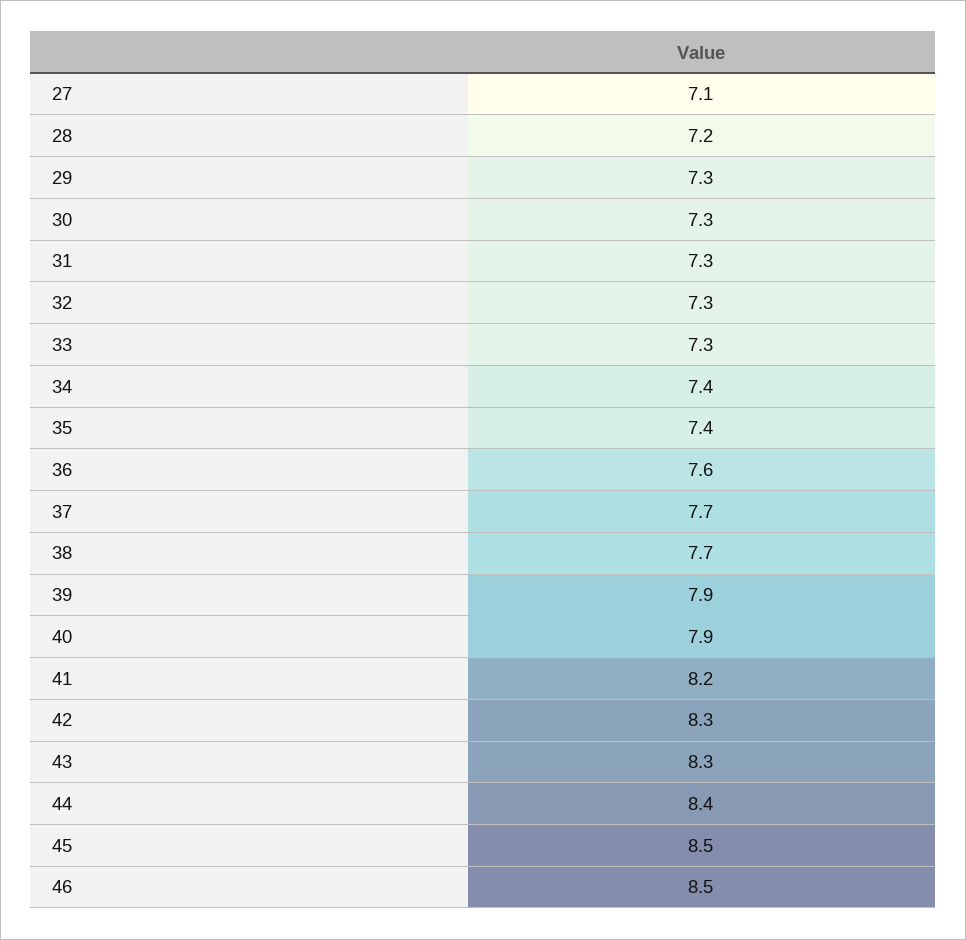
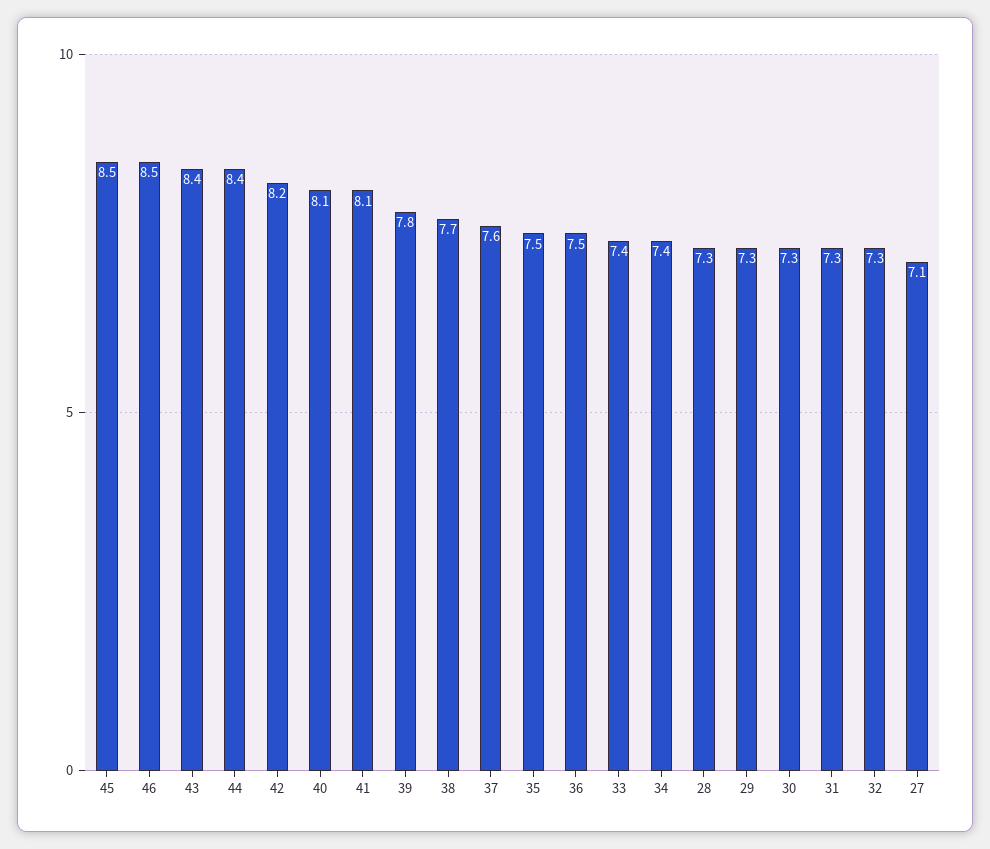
  {
    "27": 7.1,
-   "28": 7.2,
+   "28": 7.3,
    "29": 7.3,
    "30": 7.3,
    "31": 7.3,
    "32": 7.3,
-   "33": 7.3,
+   "33": 7.4,
    "34": 7.4,
-   "35": 7.4,
+   "35": 7.5,
-   "36": 7.6,
+   "36": 7.5,
-   "37": 7.7,
+   "37": 7.6,
    "38": 7.7,
-   "39": 7.9,
+   "39": 7.8,
-   "40": 7.9,
+   "40": 8.1,
-   "41": 8.2,
+   "41": 8.1,
-   "42": 8.3,
+   "42": 8.2,
-   "43": 8.3,
+   "43": 8.4,
    "44": 8.4,
    "45": 8.5,
    "46": 8.5
  }

